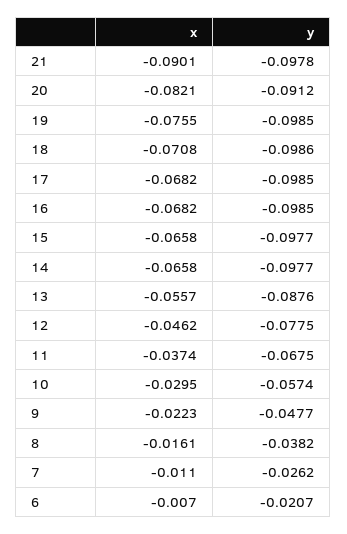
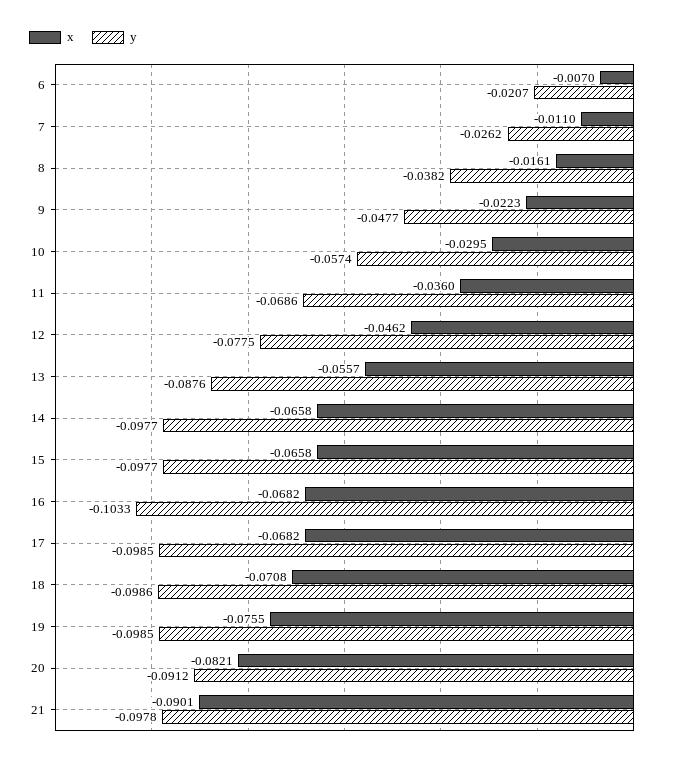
  {
    "x": {
      "21": -0.0901,
      "20": -0.0821,
      "19": -0.0755,
      "18": -0.0708,
      "17": -0.0682,
      "16": -0.0682,
      "15": -0.0658,
      "14": -0.0658,
      "13": -0.0557,
      "12": -0.0462,
-     "11": -0.0374,
+     "11": -0.036,
      "10": -0.0295,
      "9": -0.0223,
      "8": -0.0161,
      "7": -0.011,
      "6": -0.007
    },
    "y": {
      "21": -0.0978,
      "20": -0.0912,
      "19": -0.0985,
      "18": -0.0986,
      "17": -0.0985,
-     "16": -0.0985,
+     "16": -0.1033,
      "15": -0.0977,
      "14": -0.0977,
      "13": -0.0876,
      "12": -0.0775,
-     "11": -0.0675,
+     "11": -0.0686,
      "10": -0.0574,
      "9": -0.0477,
      "8": -0.0382,
      "7": -0.0262,
      "6": -0.0207
    }
  }

